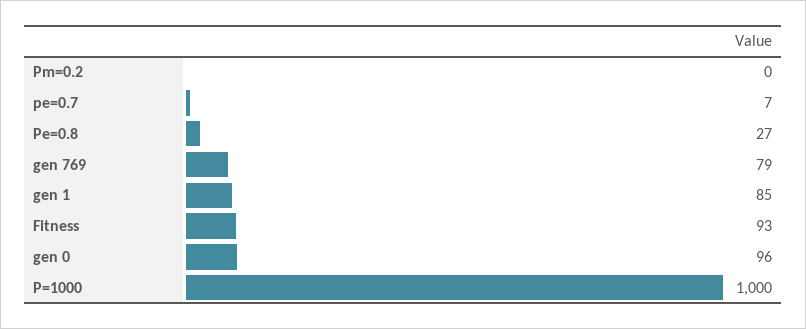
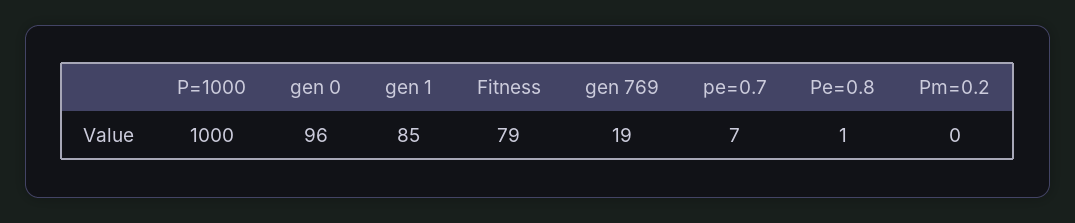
  {
    "Pm=0.2": 0,
    "pe=0.7": 7,
-   "Pe=0.8": 27,
+   "Pe=0.8": 1,
-   "gen 769": 79,
+   "gen 769": 19,
    "gen 1": 85,
-   "Fitness": 93,
+   "Fitness": 79,
    "gen 0": 96,
    "P=1000": 1000
  }

